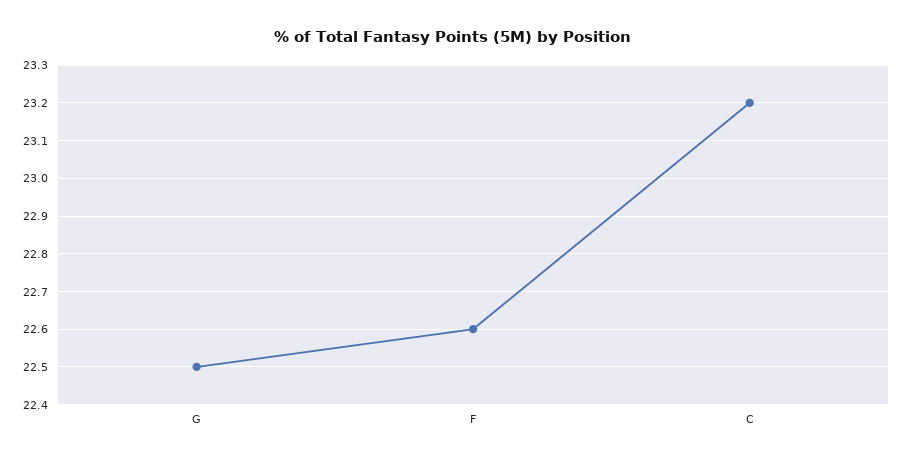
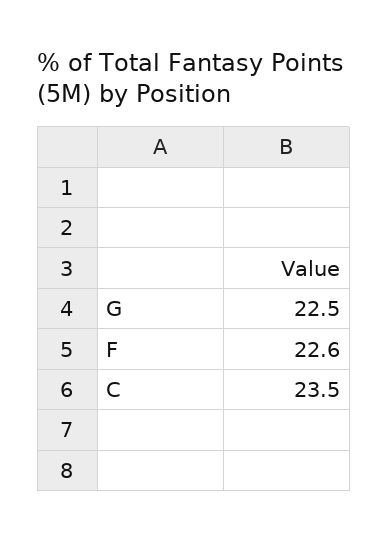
  {
    "G": 22.5,
    "F": 22.6,
-   "C": 23.2
+   "C": 23.5
  }

